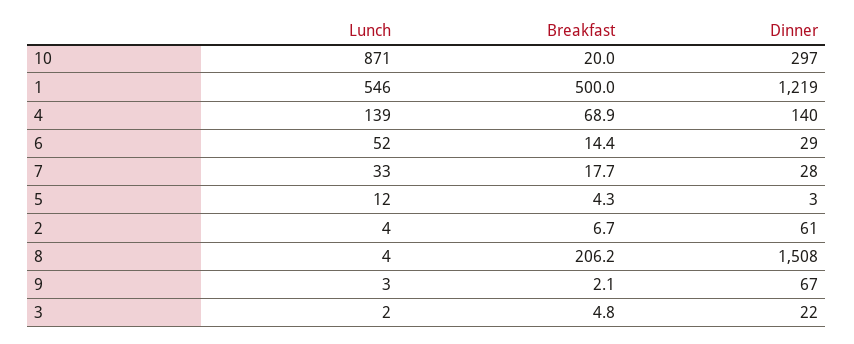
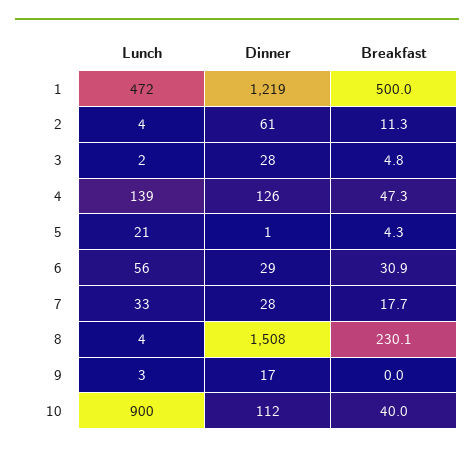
  {
    "Lunch": {
-     "10": 871,
+     "10": 900,
-     "1": 546,
+     "1": 472,
      "4": 139,
-     "6": 52,
+     "6": 56,
      "7": 33,
-     "5": 12,
+     "5": 21,
      "2": 4,
      "8": 4,
      "9": 3,
      "3": 2
    },
    "Breakfast": {
-     "10": 20,
+     "10": 40,
      "1": 500,
-     "4": 68.9,
+     "4": 47.3,
-     "6": 14.4,
+     "6": 30.9,
      "7": 17.7,
      "5": 4.3,
-     "2": 6.7,
+     "2": 11.3,
-     "8": 206.2,
+     "8": 230.1,
-     "9": 2.1,
+     "9": 0,
      "3": 4.8
    },
    "Dinner": {
-     "10": 297,
+     "10": 112,
      "1": 1219,
-     "4": 140,
+     "4": 126,
      "6": 29,
      "7": 28,
-     "5": 3,
+     "5": 1,
      "2": 61,
      "8": 1508,
-     "9": 67,
+     "9": 17,
-     "3": 22
+     "3": 28
    }
  }

